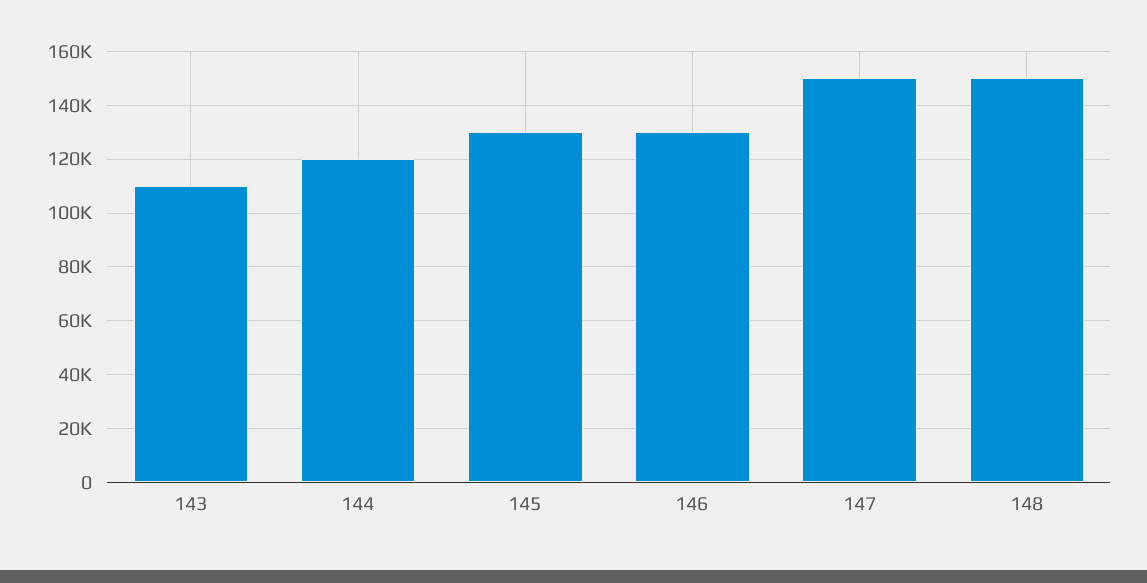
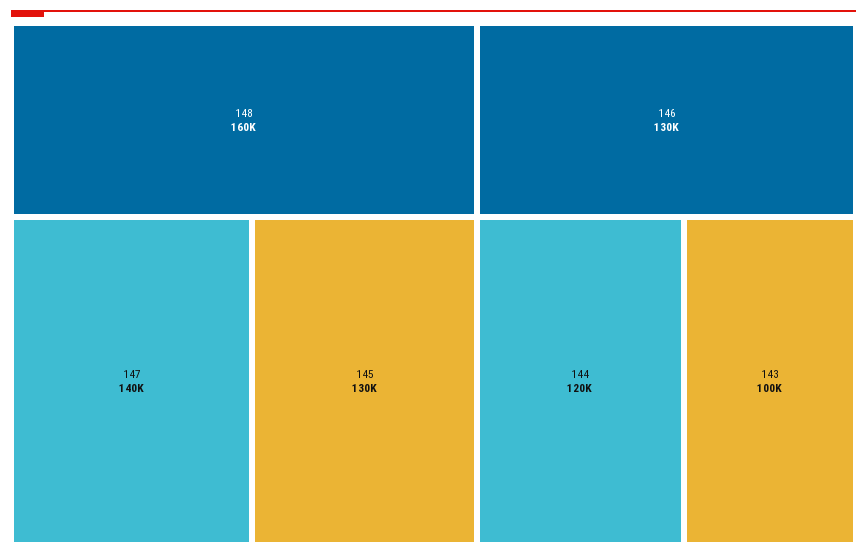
  {
-   "143": 110000,
+   "143": 100000,
    "144": 120000,
    "145": 130000,
    "146": 130000,
-   "147": 150000,
+   "147": 140000,
-   "148": 150000
+   "148": 160000
  }

